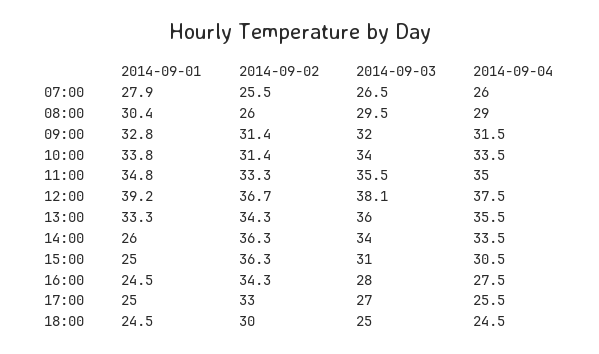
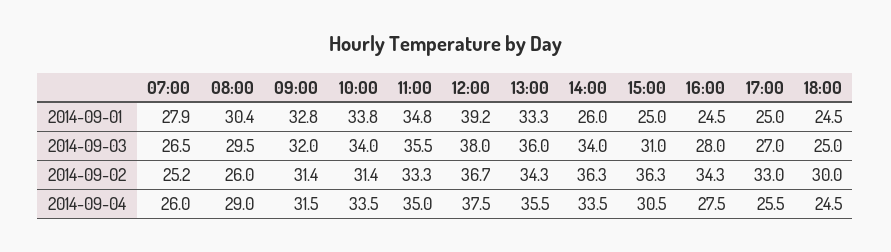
  {
    "2014-09-01": {
      "07:00": 27.9,
      "08:00": 30.4,
      "09:00": 32.8,
      "10:00": 33.8,
      "11:00": 34.8,
      "12:00": 39.2,
      "13:00": 33.3,
      "14:00": 26,
      "15:00": 25,
      "16:00": 24.5,
      "17:00": 25,
      "18:00": 24.5
    },
    "2014-09-02": {
-     "07:00": 25.5,
+     "07:00": 25.2,
      "08:00": 26,
      "09:00": 31.4,
      "10:00": 31.4,
      "11:00": 33.3,
      "12:00": 36.7,
      "13:00": 34.3,
      "14:00": 36.3,
      "15:00": 36.3,
      "16:00": 34.3,
      "17:00": 33,
      "18:00": 30
    },
    "2014-09-03": {
      "07:00": 26.5,
      "08:00": 29.5,
      "09:00": 32,
      "10:00": 34,
      "11:00": 35.5,
-     "12:00": 38.1,
+     "12:00": 38,
      "13:00": 36,
      "14:00": 34,
      "15:00": 31,
      "16:00": 28,
      "17:00": 27,
      "18:00": 25
    },
    "2014-09-04": {
      "07:00": 26,
      "08:00": 29,
      "09:00": 31.5,
      "10:00": 33.5,
      "11:00": 35,
      "12:00": 37.5,
      "13:00": 35.5,
      "14:00": 33.5,
      "15:00": 30.5,
      "16:00": 27.5,
      "17:00": 25.5,
      "18:00": 24.5
    }
  }

